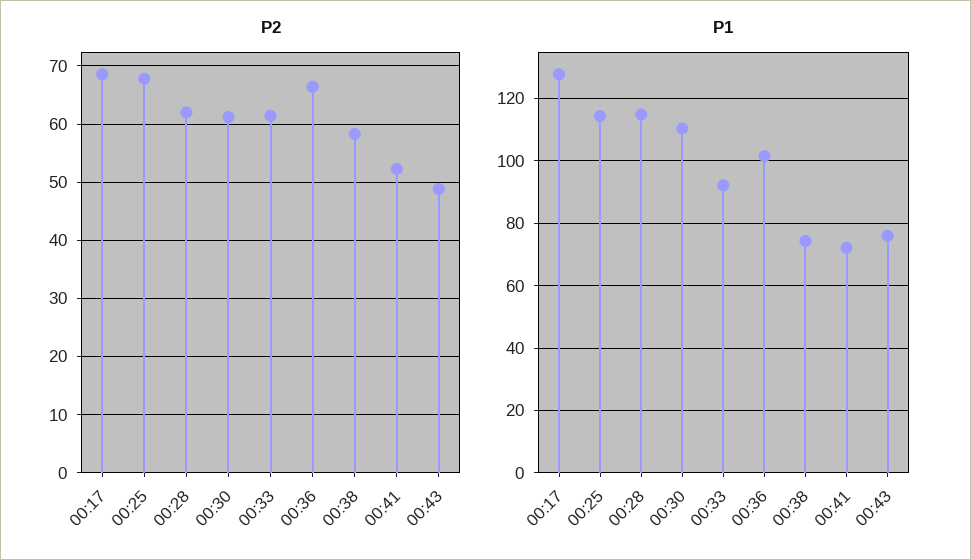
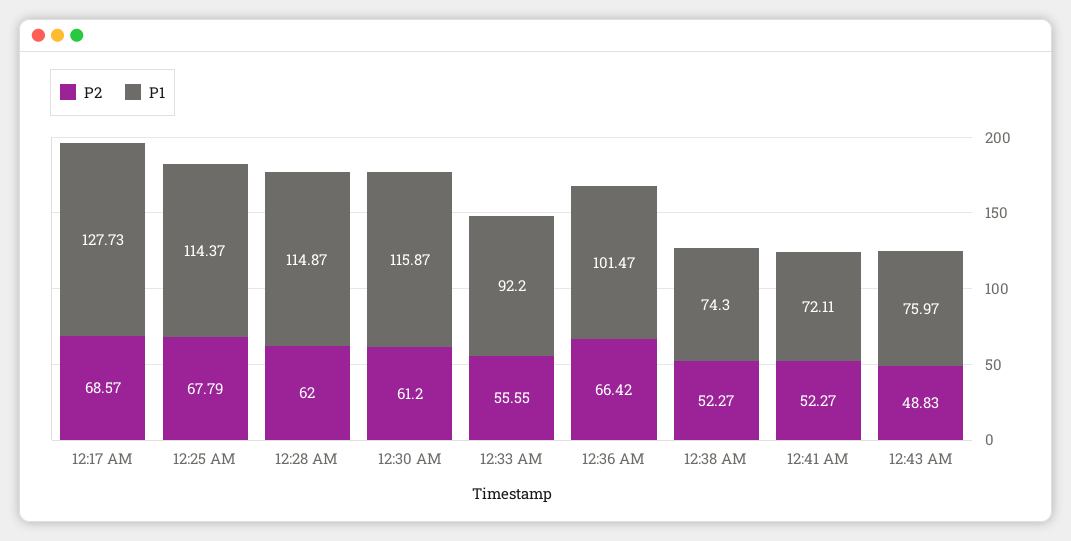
  {
    "P2": {
      "00:17": 68.57,
      "00:25": 67.79,
      "00:28": 62,
      "00:30": 61.2,
-     "00:33": 62,
+     "00:33": 55.55,
      "00:36": 66.42,
-     "00:38": 58,
+     "00:38": 52.27,
      "00:41": 52.27,
      "00:43": 48.83
    },
    "P1": {
      "00:17": 127.73,
      "00:25": 114.37,
      "00:28": 114.87,
-     "00:30": 110,
+     "00:30": 115.87,
      "00:33": 92.2,
      "00:36": 101.47,
      "00:38": 74.3,
      "00:41": 72.11,
      "00:43": 75.97
    }
  }

